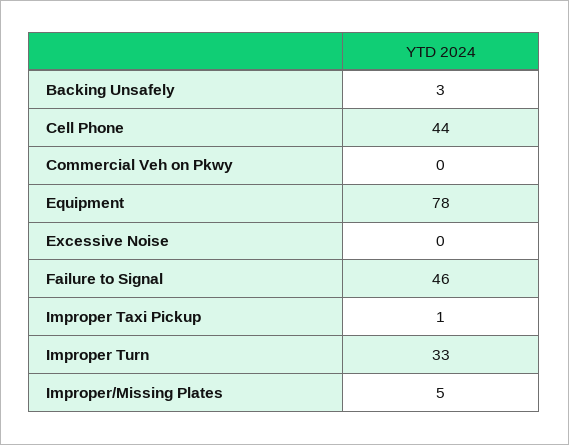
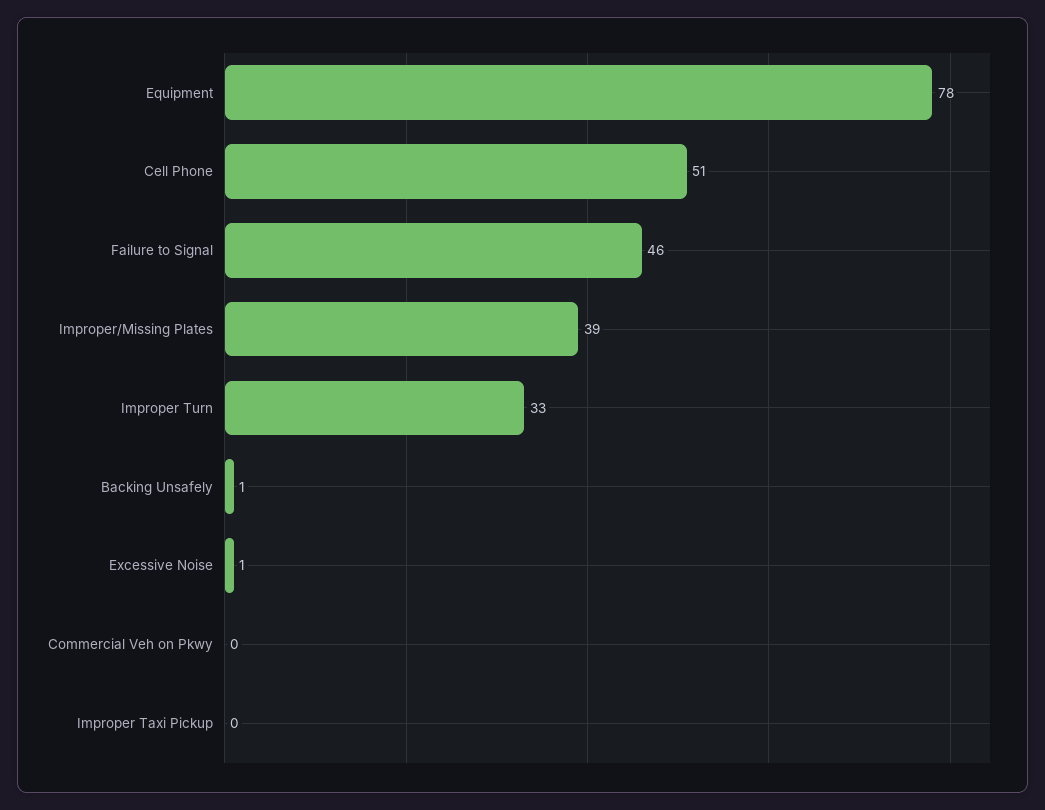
  {
-   "Backing Unsafely": 3,
+   "Backing Unsafely": 1,
-   "Cell Phone": 44,
+   "Cell Phone": 51,
    "Commercial Veh on Pkwy": 0,
    "Equipment": 78,
-   "Excessive Noise": 0,
+   "Excessive Noise": 1,
    "Failure to Signal": 46,
-   "Improper Taxi Pickup": 1,
+   "Improper Taxi Pickup": 0,
    "Improper Turn": 33,
-   "Improper/Missing Plates": 5
+   "Improper/Missing Plates": 39
  }

